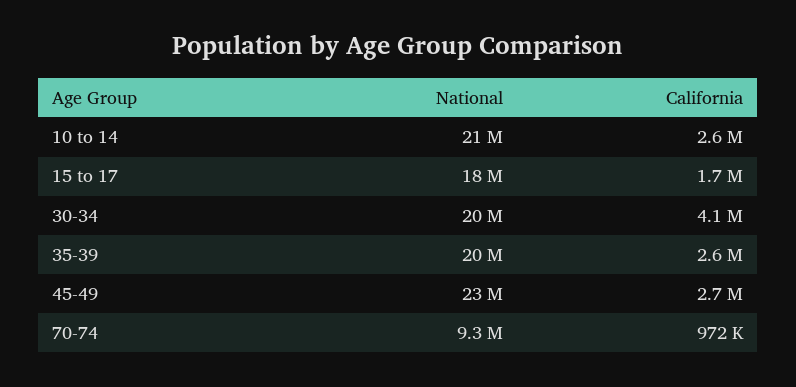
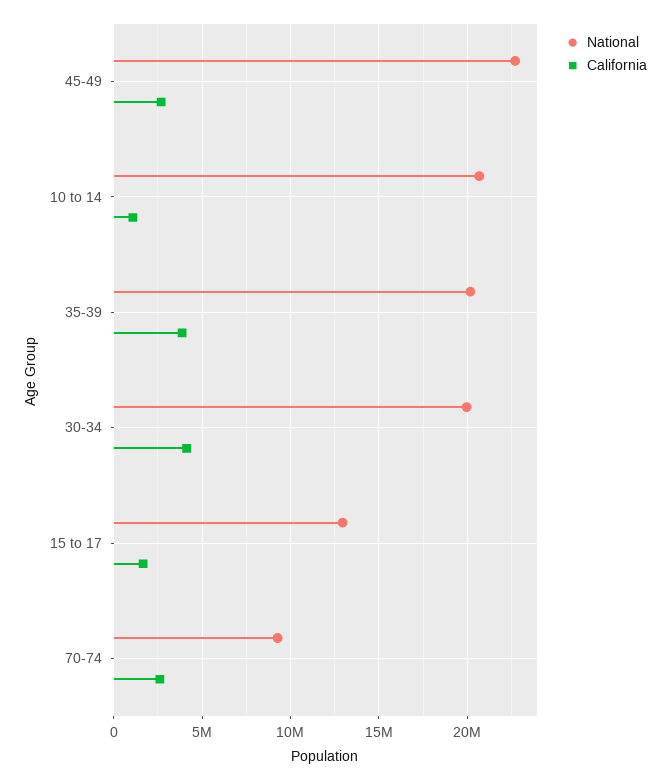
  {
    "National": {
      "10 to 14": 21000000,
-     "15 to 17": 18000000,
+     "15 to 17": 13000000,
      "30-34": 20000000,
      "35-39": 20000000,
      "45-49": 23000000,
      "70-74": 9300000
    },
    "California": {
-     "10 to 14": 2600000,
+     "10 to 14": 1000000,
      "15 to 17": 1700000,
      "30-34": 4100000,
-     "35-39": 2600000,
+     "35-39": 4000000,
      "45-49": 2700000,
-     "70-74": 972000
+     "70-74": 2500000
    }
  }

